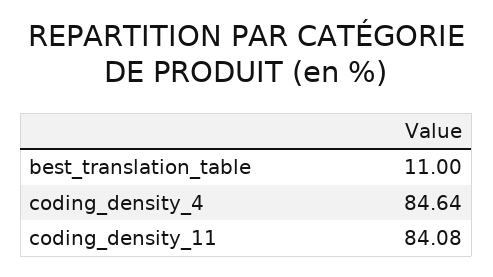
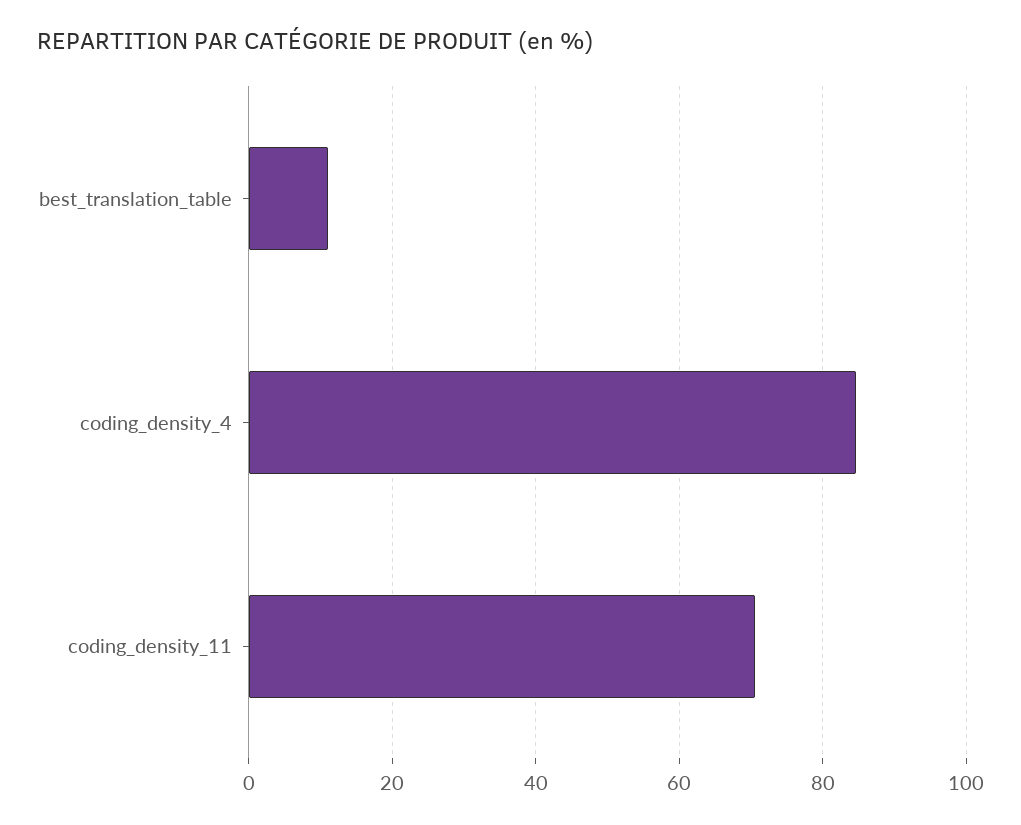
  {
    "best_translation_table": 11,
    "coding_density_4": 84.64,
-   "coding_density_11": 84.08
+   "coding_density_11": 70
  }

